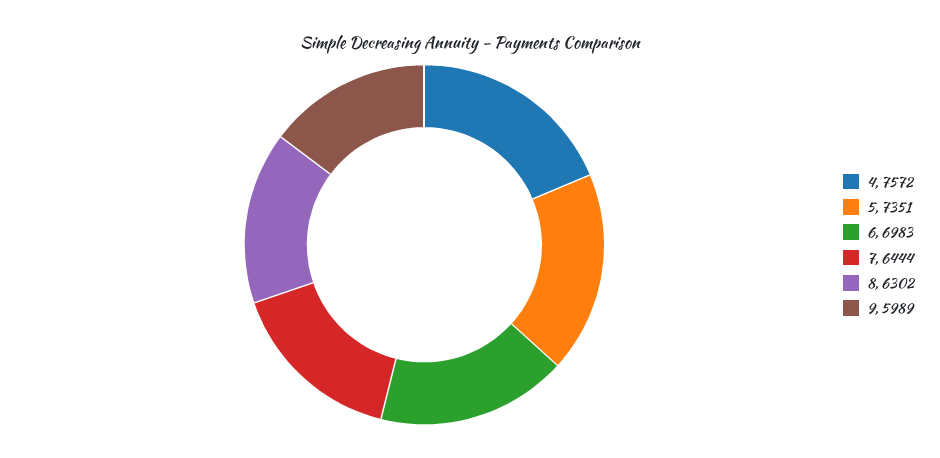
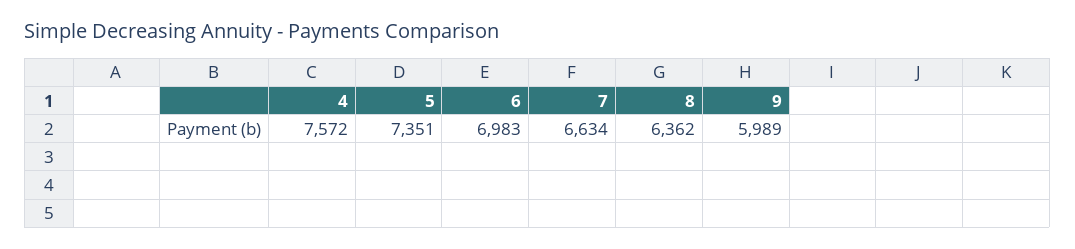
  {
    "4": 7572,
    "5": 7351,
    "6": 6983,
-   "7": 6444,
+   "7": 6634,
-   "8": 6302,
+   "8": 6362,
    "9": 5989
  }

